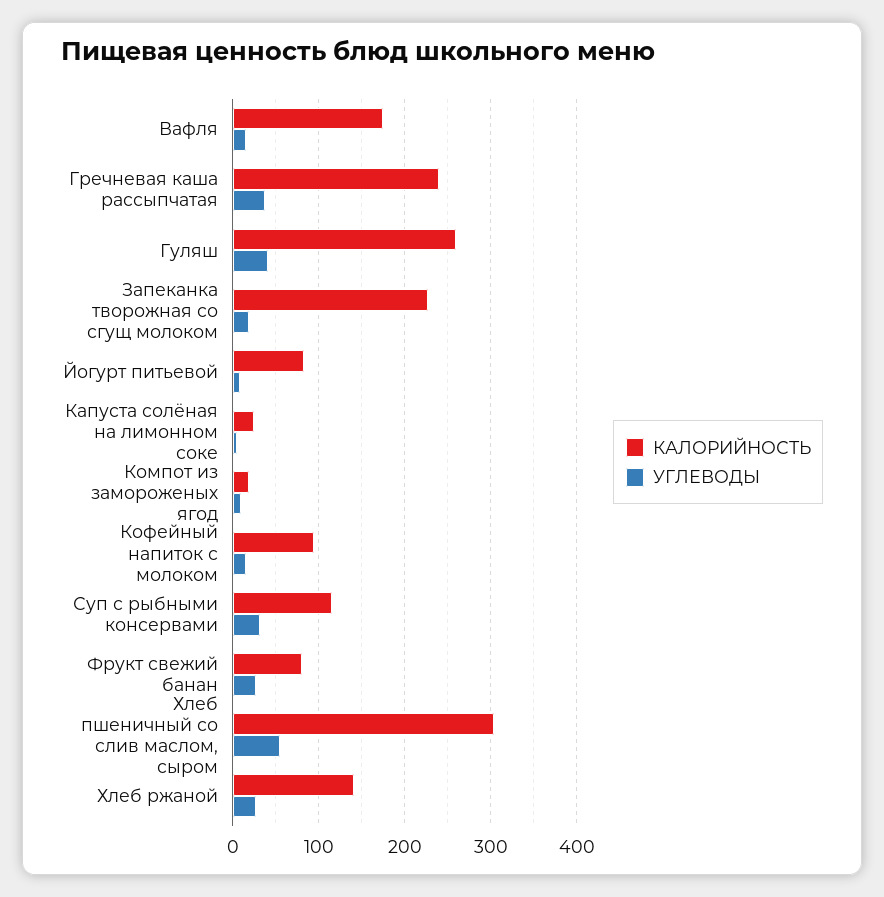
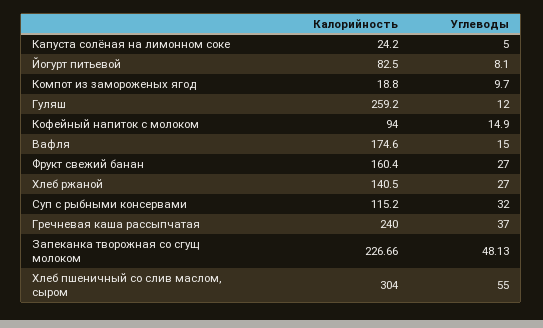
  {
    "КАЛОРИЙНОСТЬ": {
      "Вафля": 174.6,
      "Гречневая каша рассыпчатая": 240,
      "Гуляш": 259.2,
      "Запеканка творожная со сгущ молоком": 226.66,
      "Йогурт питьевой": 82.5,
      "Капуста солёная на лимонном соке": 24.2,
      "Компот из замороженых ягод": 18.8,
      "Кофейный напиток с молоком": 94,
      "Суп с рыбными консервами": 115.2,
-     "Фрукт свежий банан": 80,
+     "Фрукт свежий банан": 160.4,
      "Хлеб пшеничный со слив маслом, сыром": 304,
      "Хлеб ржаной": 140.5
    },
    "УГЛЕВОДЫ": {
      "Вафля": 15,
      "Гречневая каша рассыпчатая": 37,
-     "Гуляш": 40,
+     "Гуляш": 12,
-     "Запеканка творожная со сгущ молоком": 20,
+     "Запеканка творожная со сгущ молоком": 48.13,
      "Йогурт питьевой": 8.1,
      "Капуста солёная на лимонном соке": 5,
      "Компот из замороженых ягод": 9.7,
      "Кофейный напиток с молоком": 14.9,
      "Суп с рыбными консервами": 32,
      "Фрукт свежий банан": 27,
      "Хлеб пшеничный со слив маслом, сыром": 55,
      "Хлеб ржаной": 27
    }
  }

